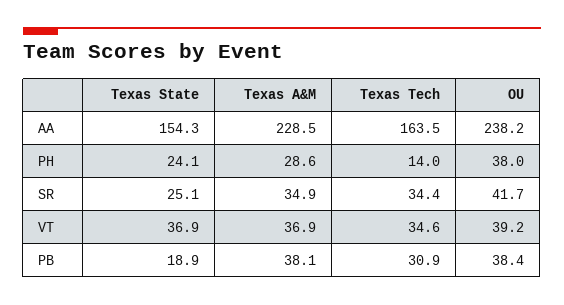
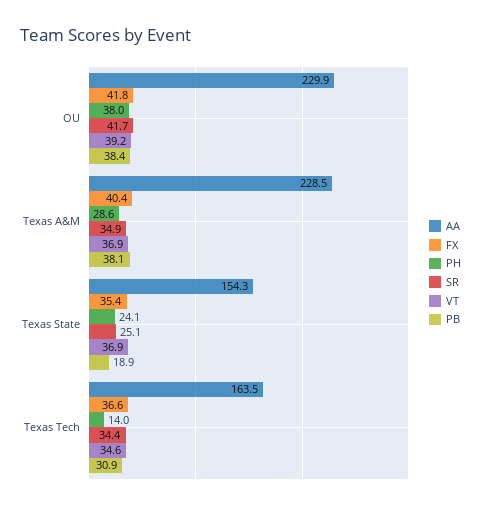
  {
    "AA": {
      "Texas State": 154.3,
      "Texas A&M": 228.5,
      "Texas Tech": 163.5,
-     "OU": 238.2
+     "OU": 229.9
    },
    "PH": {
      "Texas State": 24.1,
      "Texas A&M": 28.6,
      "Texas Tech": 14,
      "OU": 38
    },
    "SR": {
      "Texas State": 25.1,
      "Texas A&M": 34.9,
      "Texas Tech": 34.4,
      "OU": 41.7
    },
    "VT": {
      "Texas State": 36.9,
      "Texas A&M": 36.9,
      "Texas Tech": 34.6,
      "OU": 39.2
    },
    "PB": {
      "Texas State": 18.9,
      "Texas A&M": 38.1,
      "Texas Tech": 30.9,
      "OU": 38.4
-   }
+   },
+   "FX": {
+     "OU": 41.8,
+     "Texas A&M": 40.4,
+     "Texas State": 35.4,
+     "Texas Tech": 36.6
+   }
  }

